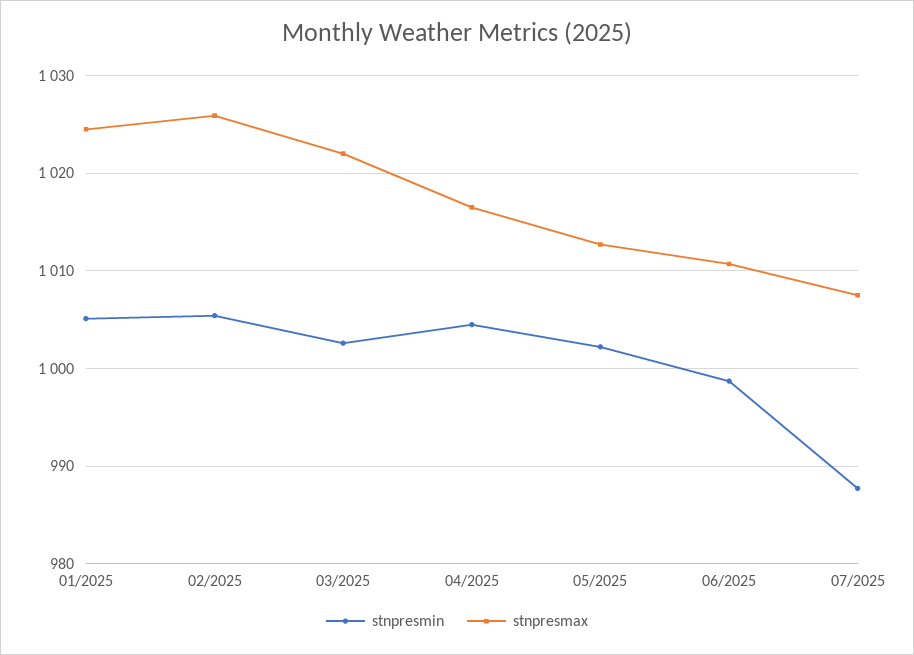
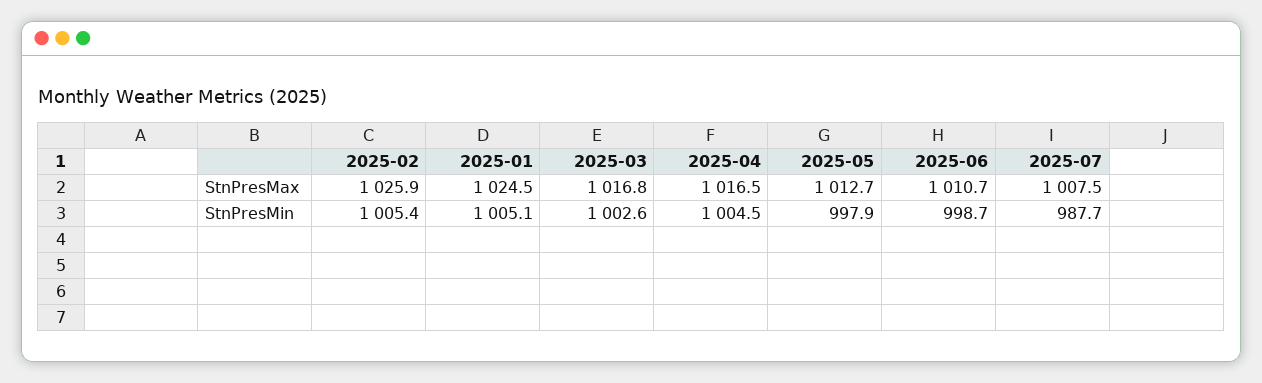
  {
    "stnpresmin": {
      "01/2025": 1005.1,
      "02/2025": 1005.4,
      "03/2025": 1002.6,
      "04/2025": 1004.5,
-     "05/2025": 1002,
+     "05/2025": 997.9,
      "06/2025": 998.7,
      "07/2025": 987.7
    },
    "stnpresmax": {
      "01/2025": 1024.5,
      "02/2025": 1025.9,
-     "03/2025": 1022,
+     "03/2025": 1016.8,
      "04/2025": 1016.5,
      "05/2025": 1012.7,
      "06/2025": 1010.7,
      "07/2025": 1007.5
    }
  }

